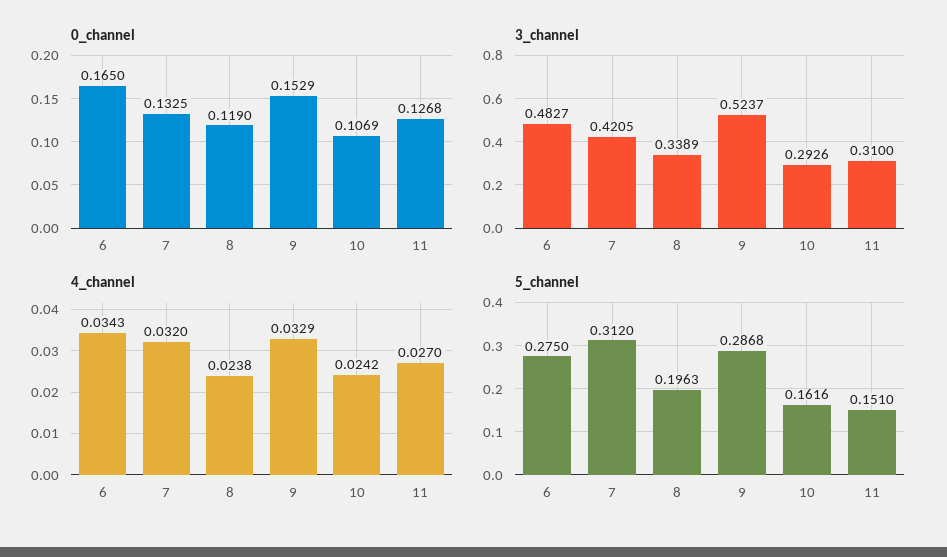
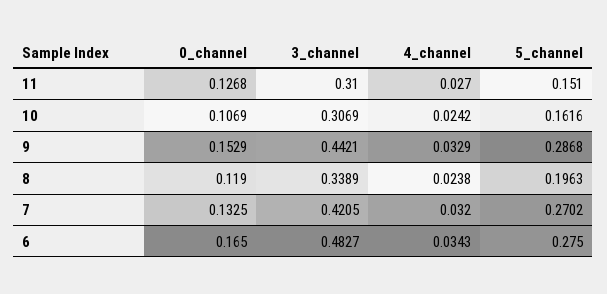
  {
    "0_channel": {
      "6": 0.165,
      "7": 0.1325,
      "8": 0.119,
      "9": 0.1529,
      "10": 0.1069,
      "11": 0.1268
    },
    "3_channel": {
      "6": 0.4827,
      "7": 0.4205,
      "8": 0.3389,
-     "9": 0.5237,
+     "9": 0.4421,
-     "10": 0.2926,
+     "10": 0.3069,
      "11": 0.31
    },
    "4_channel": {
      "6": 0.0343,
      "7": 0.032,
      "8": 0.0238,
      "9": 0.0329,
      "10": 0.0242,
      "11": 0.027
    },
    "5_channel": {
      "6": 0.275,
-     "7": 0.312,
+     "7": 0.2702,
      "8": 0.1963,
      "9": 0.2868,
      "10": 0.1616,
      "11": 0.151
    }
  }

